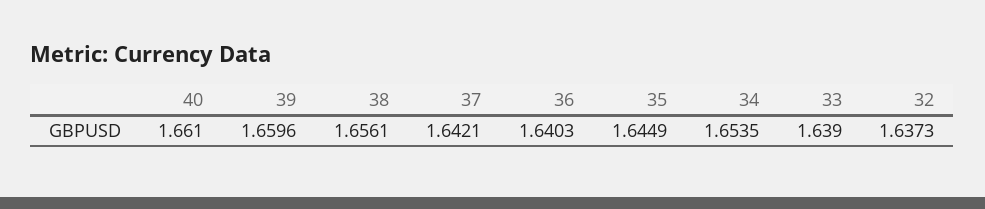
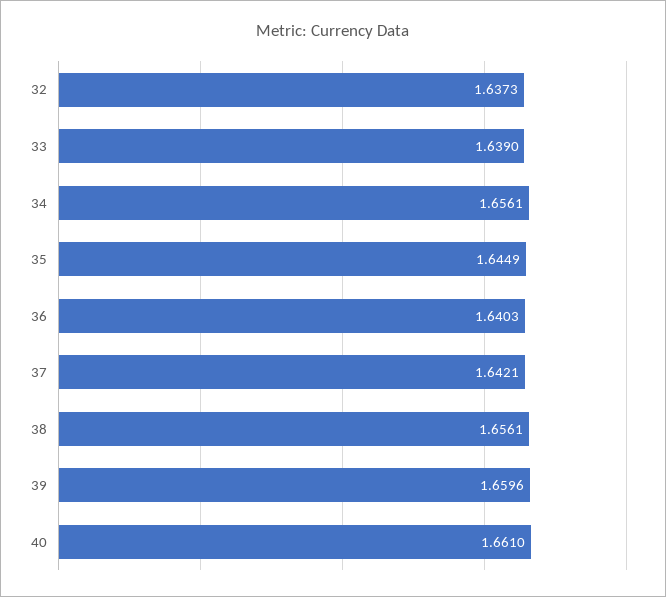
  {
    "40": 1.661,
    "39": 1.6596,
    "38": 1.6561,
    "37": 1.6421,
    "36": 1.6403,
    "35": 1.6449,
-   "34": 1.6535,
+   "34": 1.6561,
    "33": 1.639,
    "32": 1.6373
  }

